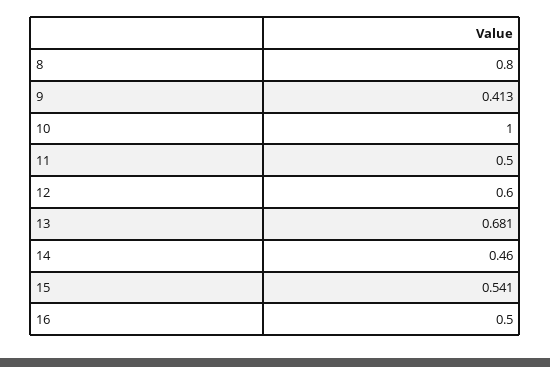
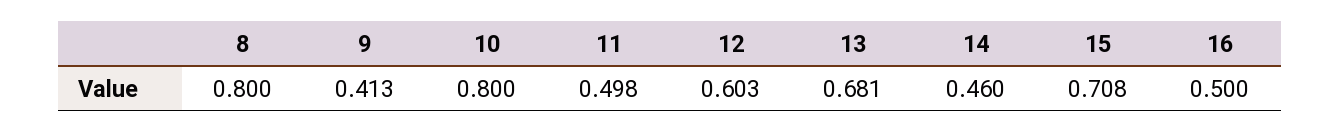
  {
    "8": 0.8,
    "9": 0.413,
-   "10": 1,
+   "10": 0.8,
-   "11": 0.5,
+   "11": 0.498,
-   "12": 0.6,
+   "12": 0.603,
    "13": 0.681,
    "14": 0.46,
-   "15": 0.541,
+   "15": 0.708,
    "16": 0.5
  }

